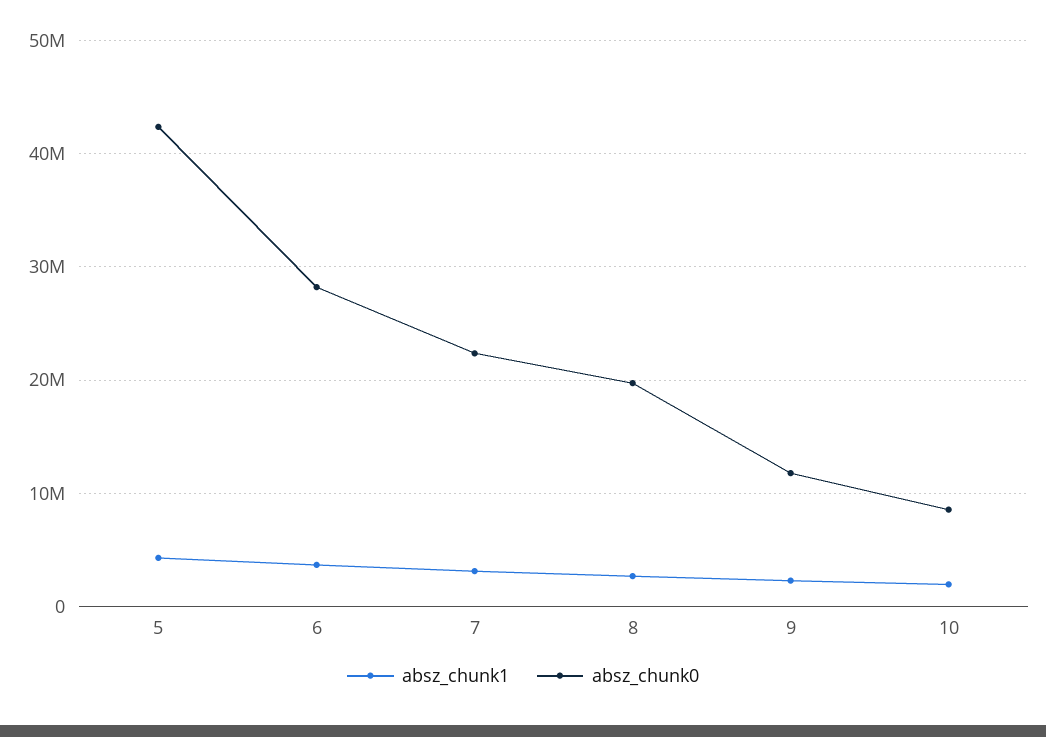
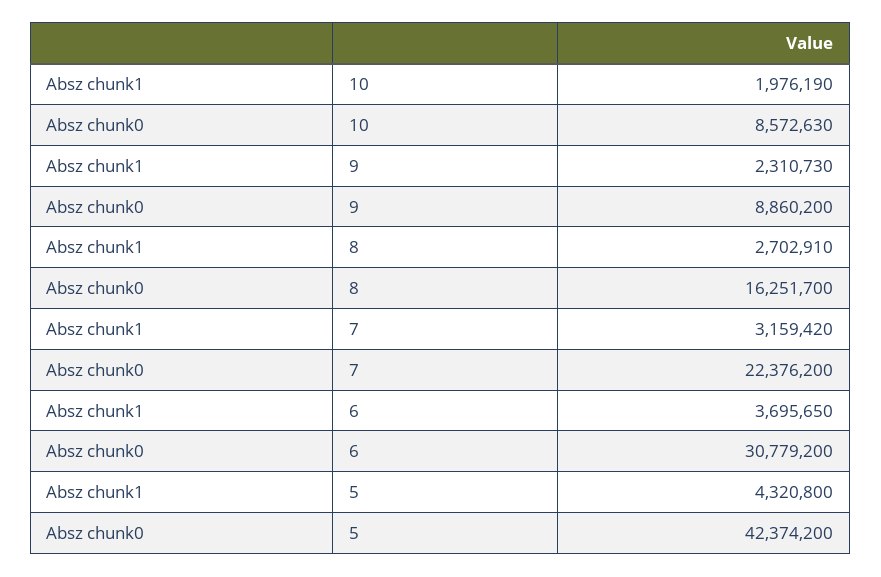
  {
    "absz_chunk1": {
      "5": 4320800,
      "6": 3695650,
      "7": 3159420,
      "8": 2702910,
      "9": 2310730,
      "10": 1976190
    },
    "absz_chunk0": {
      "5": 42374200,
-     "6": 28000000,
+     "6": 30779200,
      "7": 22376200,
-     "8": 20000000,
+     "8": 16251700,
-     "9": 12000000,
+     "9": 8860200,
      "10": 8572630
    }
  }

